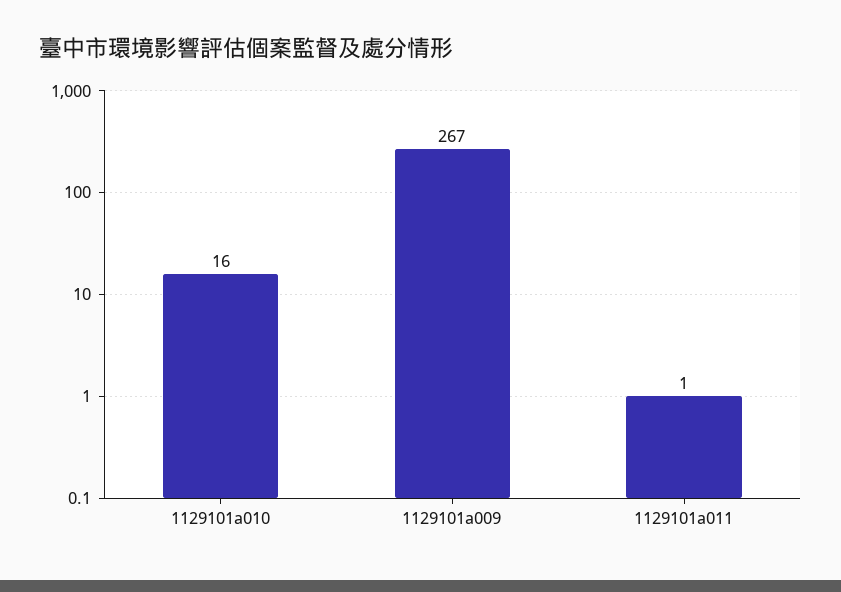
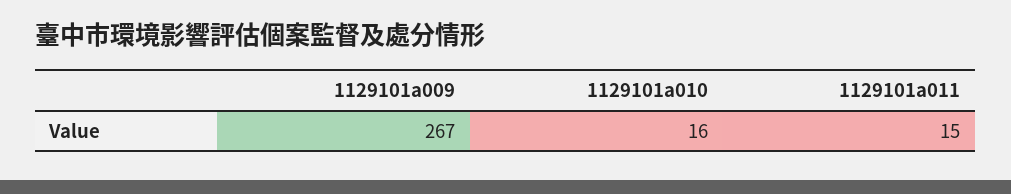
  {
    "1129101a010": 16,
    "1129101a009": 267,
-   "1129101a011": 1
+   "1129101a011": 15
  }

